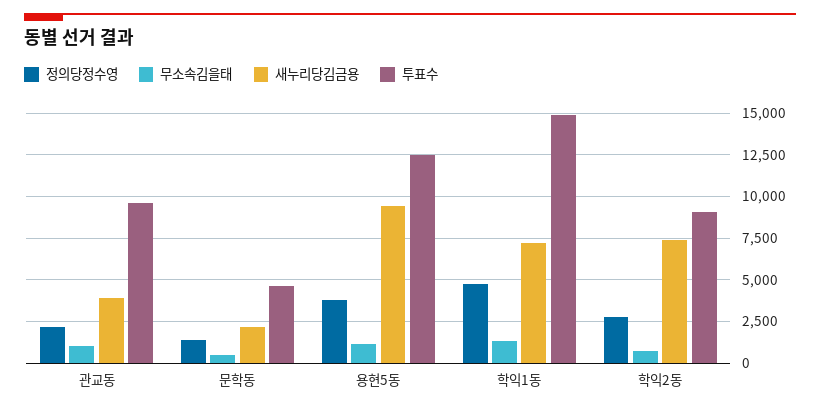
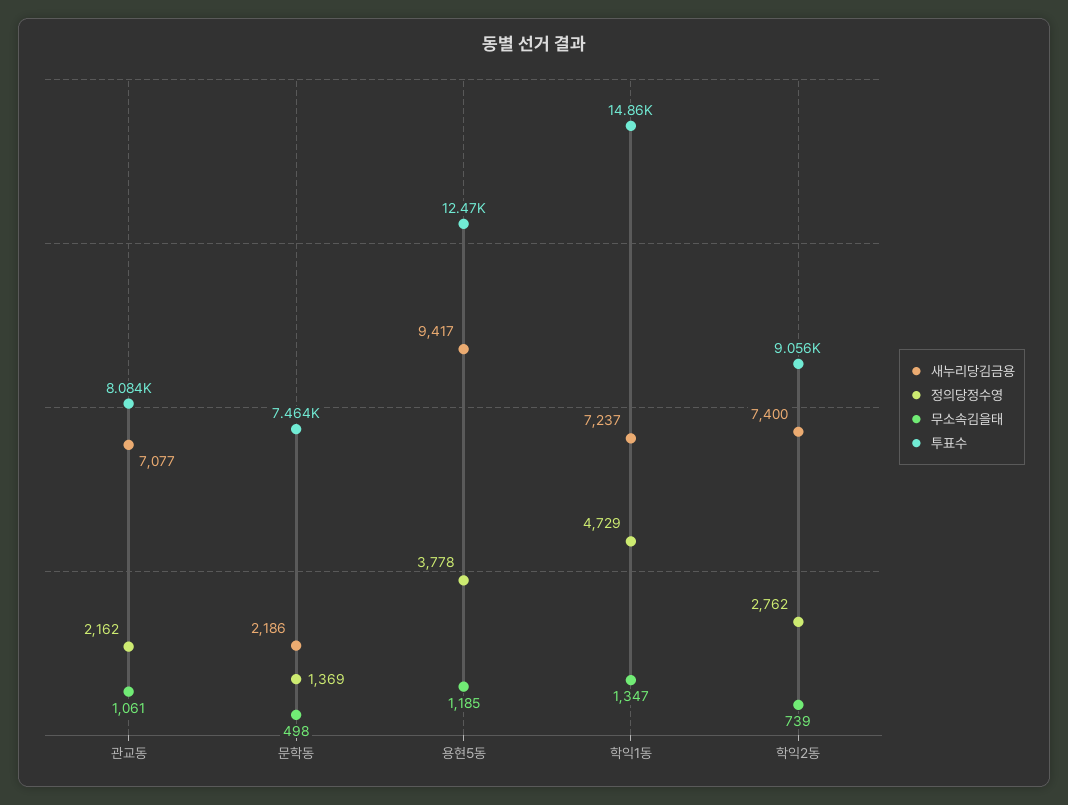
  {
    "정의당정수영": {
      "관교동": 2162,
      "문학동": 1369,
      "용현5동": 3778,
      "학익1동": 4729,
      "학익2동": 2762
    },
    "무소속김을태": {
      "관교동": 1061,
      "문학동": 498,
      "용현5동": 1185,
      "학익1동": 1347,
      "학익2동": 739
    },
    "새누리당김금용": {
-     "관교동": 4000,
+     "관교동": 7077,
      "문학동": 2186,
      "용현5동": 9417,
      "학익1동": 7237,
      "학익2동": 7400
    },
    "투표수": {
-     "관교동": 9500,
+     "관교동": 8084,
-     "문학동": 4500,
+     "문학동": 7464,
      "용현5동": 12470,
      "학익1동": 14860,
      "학익2동": 9056
    }
  }

